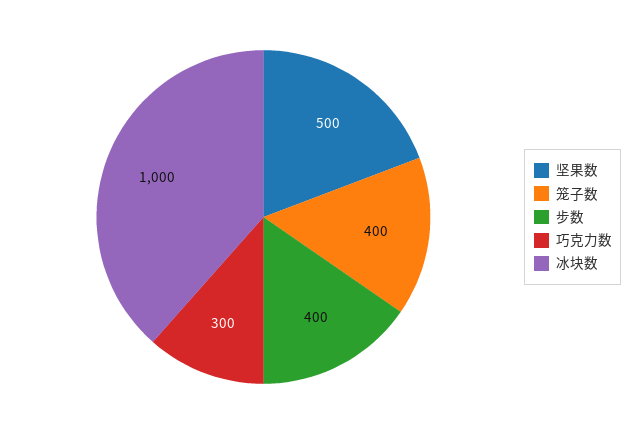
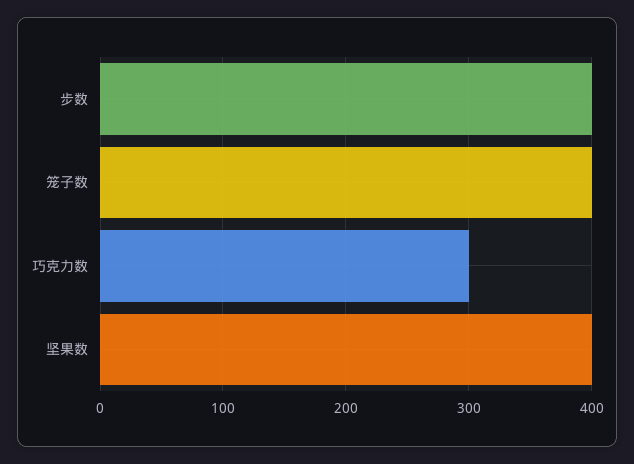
  {
-   "坚果数": 500,
+   "坚果数": 400,
    "笼子数": 400,
    "步数": 400,
-   "巧克力数": 300,
+   "巧克力数": 300
-   "冰块数": 1000
  }

